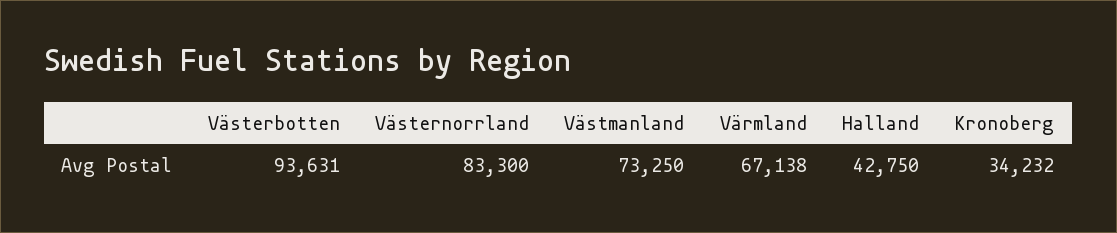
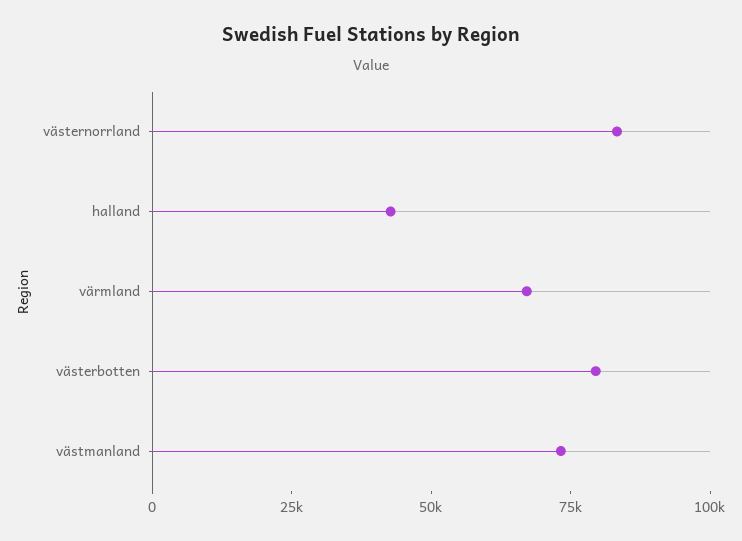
  {
-   "Västerbotten": 93631,
+   "Västerbotten": 80000,
    "Västernorrland": 83300,
    "Västmanland": 73250,
    "Värmland": 67138,
-   "Halland": 42750,
+   "Halland": 42750
-   "Kronoberg": 34232
  }

